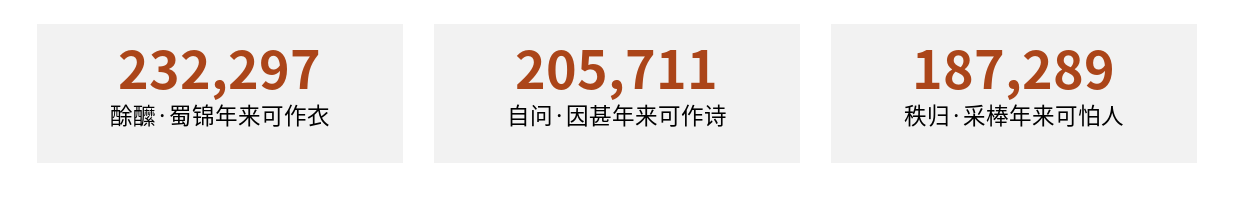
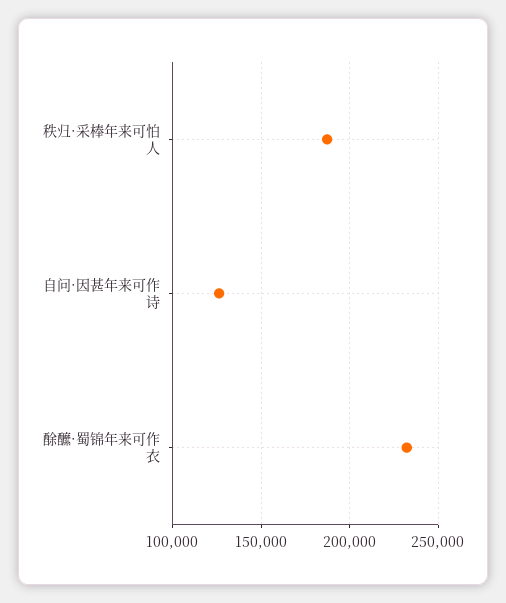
  {
    "酴醿·蜀锦年来可作衣": 232297,
-   "自问·因甚年来可作诗": 205711,
+   "自问·因甚年来可作诗": 125000,
    "秩归·采棒年来可怕人": 187289
  }

